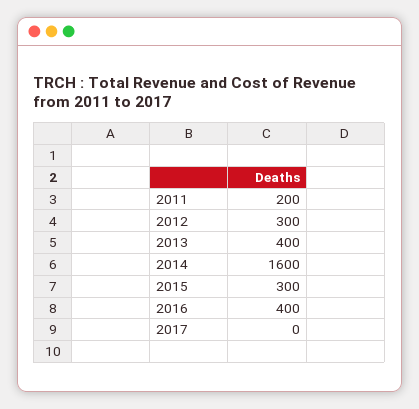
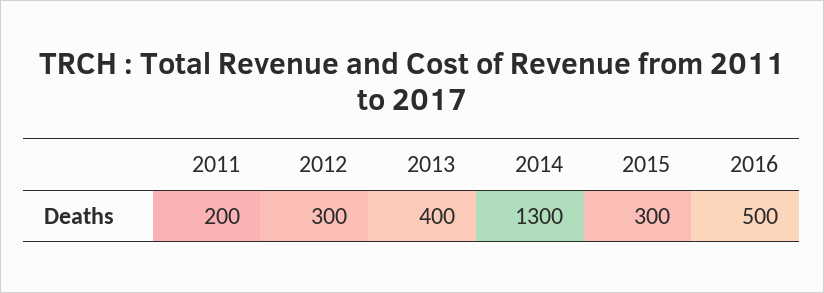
  {
    "2011": 200,
    "2012": 300,
    "2013": 400,
-   "2014": 1600,
+   "2014": 1300,
    "2015": 300,
-   "2016": 400,
+   "2016": 500
-   "2017": 0
  }

